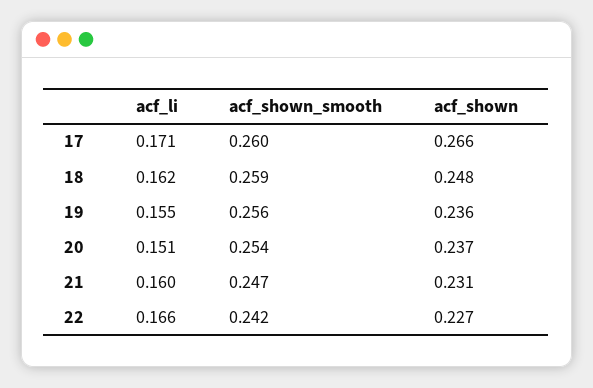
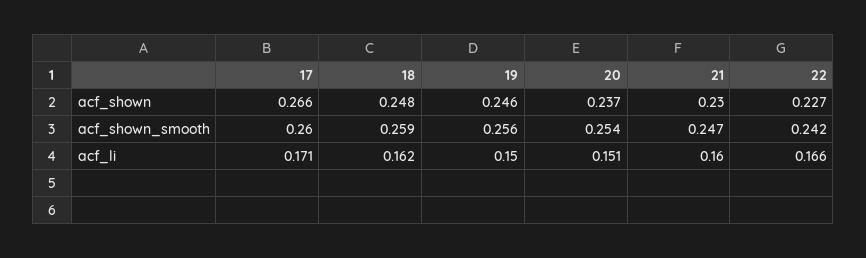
  {
    "acf_li": {
      "17": 0.171,
      "18": 0.162,
-     "19": 0.155,
+     "19": 0.15,
      "20": 0.151,
      "21": 0.16,
      "22": 0.166
    },
    "acf_shown_smooth": {
      "17": 0.26,
      "18": 0.259,
      "19": 0.256,
      "20": 0.254,
      "21": 0.247,
      "22": 0.242
    },
    "acf_shown": {
      "17": 0.266,
      "18": 0.248,
-     "19": 0.236,
+     "19": 0.246,
      "20": 0.237,
-     "21": 0.231,
+     "21": 0.23,
      "22": 0.227
    }
  }

